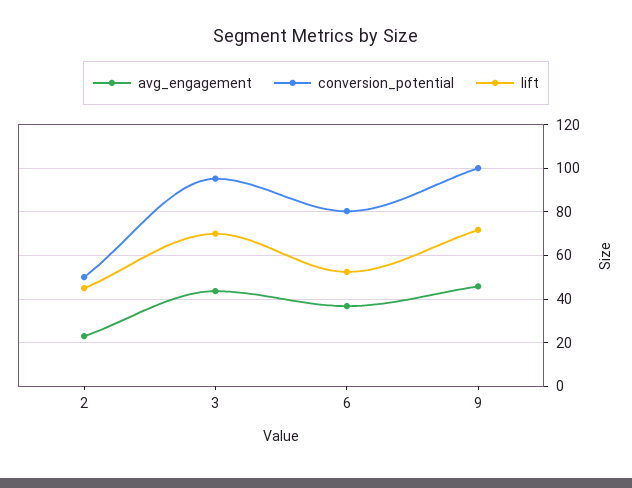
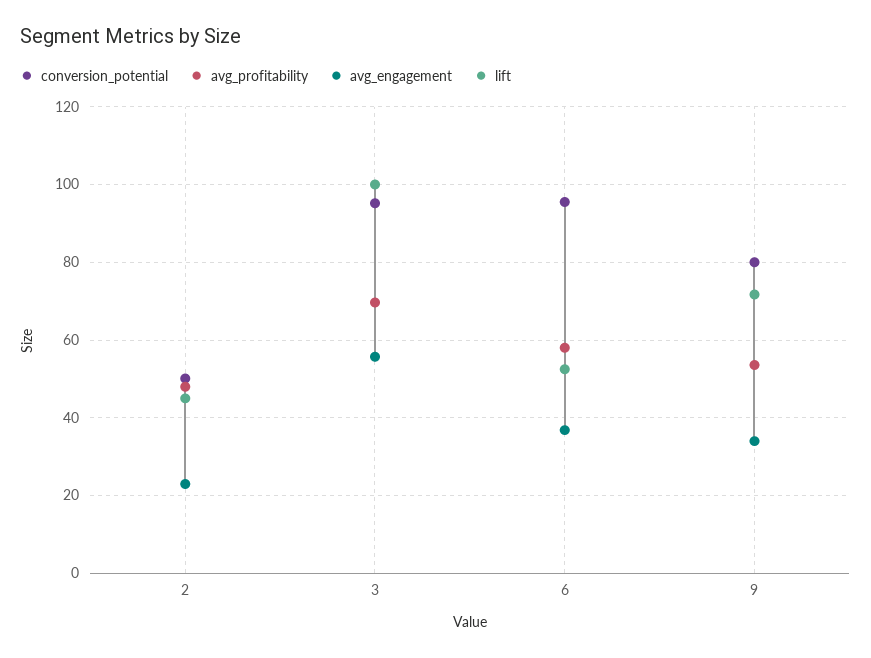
  {
    "avg_engagement": {
      "2": 24,
-     "3": 45,
+     "3": 56,
      "6": 36,
-     "9": 45
+     "9": 34
    },
    "conversion_potential": {
      "2": 50,
      "3": 96,
-     "6": 80,
+     "6": 96,
-     "9": 100
+     "9": 80
    },
    "lift": {
      "2": 46,
-     "3": 70,
+     "3": 100,
      "6": 52,
      "9": 72
-   }
+   },
+   "avg_profitability": {
+     "2": 48,
+     "3": 70,
+     "6": 58,
+     "9": 54
+   }
  }

